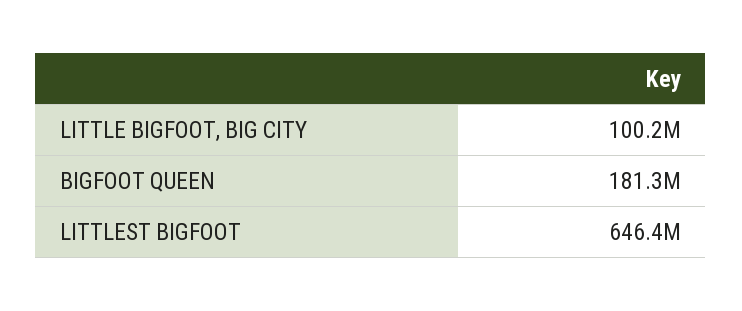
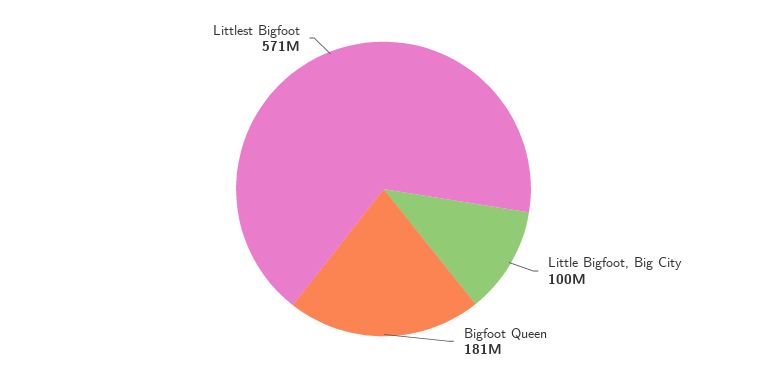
  {
    "LITTLE BIGFOOT, BIG CITY": 100200000,
    "BIGFOOT QUEEN": 181300000,
-   "LITTLEST BIGFOOT": 646400000
+   "LITTLEST BIGFOOT": 571000000
  }

